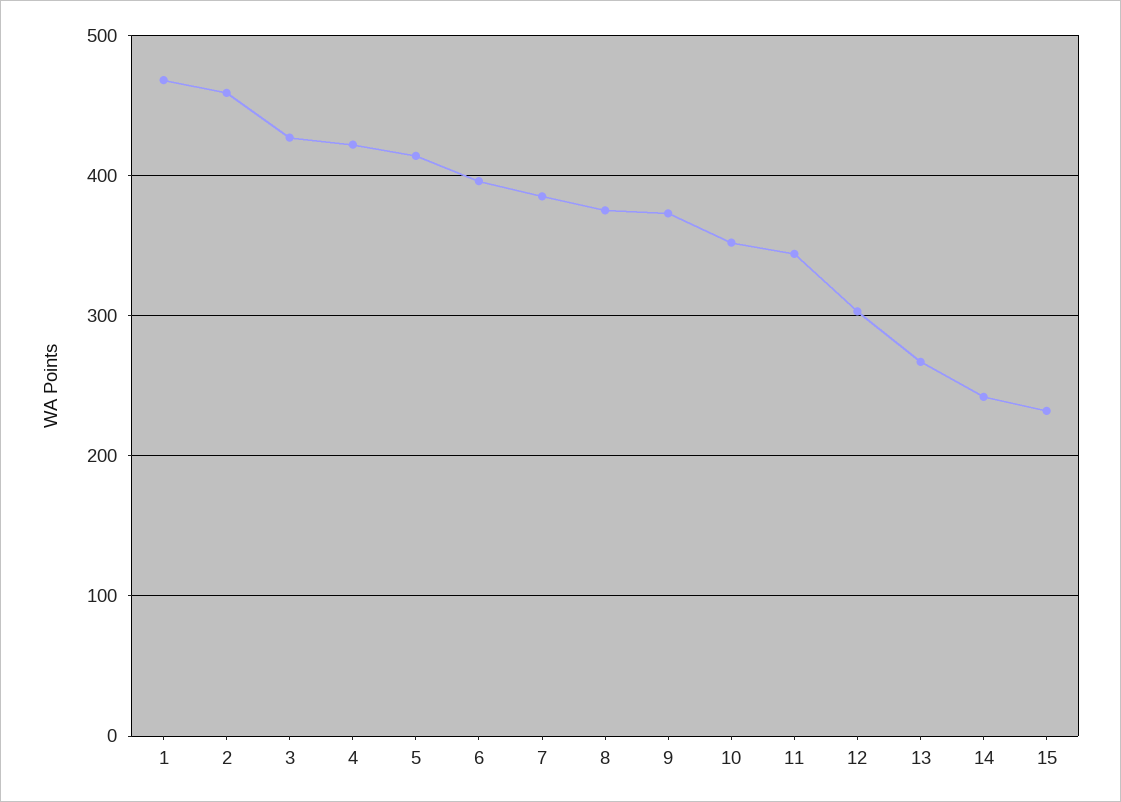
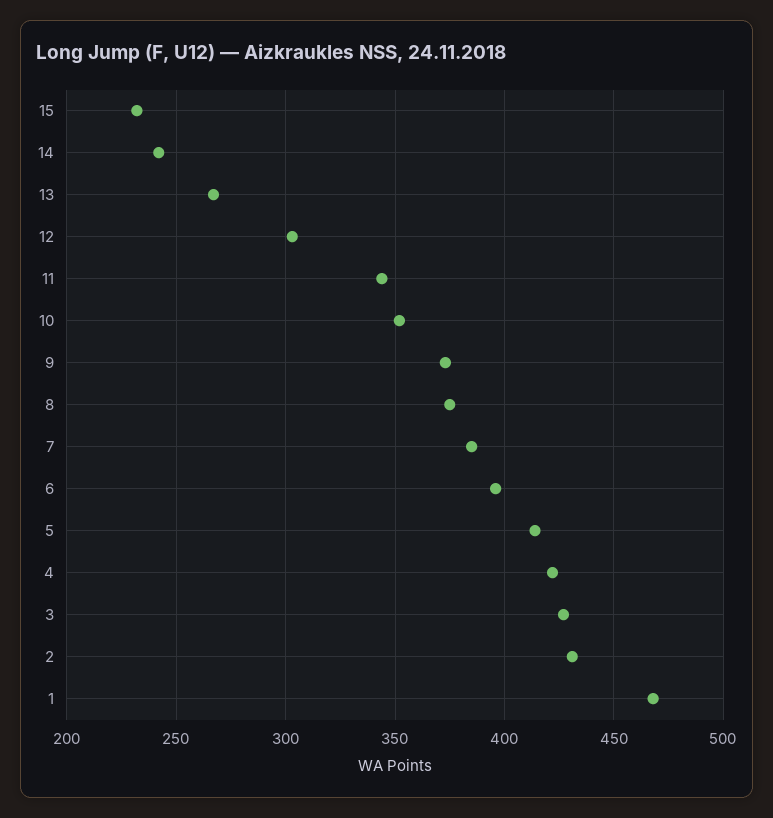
  {
    "1": 470,
-   "2": 460,
+   "2": 430,
    "3": 425,
    "4": 420,
    "5": 415,
    "6": 395,
    "7": 385,
    "8": 375,
    "9": 375,
    "10": 350,
    "11": 345,
    "12": 305,
    "13": 265,
    "14": 240,
    "15": 230
  }

